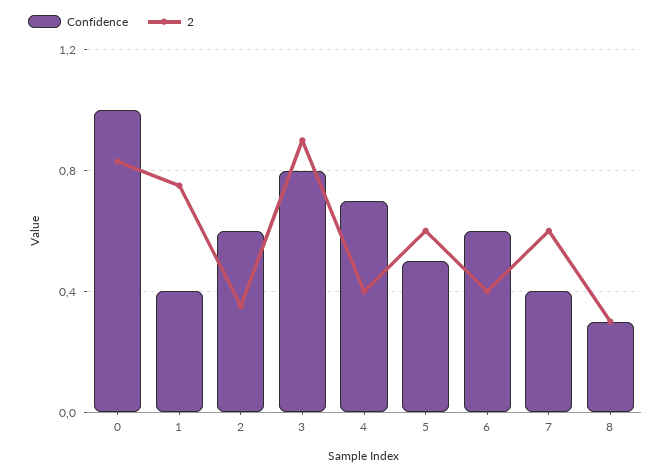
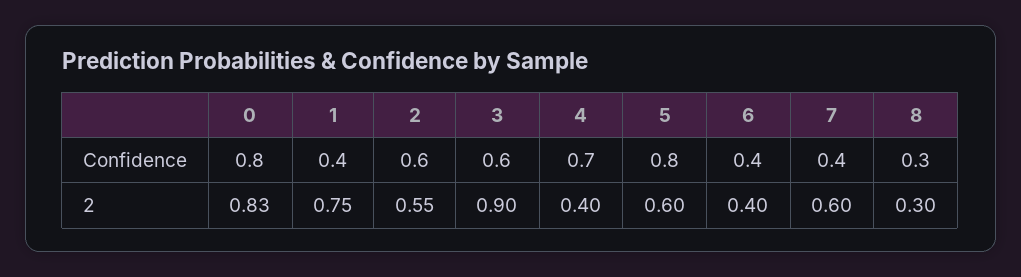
  {
    "Confidence": {
-     "0": 1,
+     "0": 0.8,
      "1": 0.4,
      "2": 0.6,
-     "3": 0.8,
+     "3": 0.6,
      "4": 0.7,
-     "5": 0.5,
+     "5": 0.8,
-     "6": 0.6,
+     "6": 0.4,
      "7": 0.4,
      "8": 0.3
    },
    "2": {
      "0": 0.83,
      "1": 0.75,
-     "2": 0.35,
+     "2": 0.55,
      "3": 0.9,
      "4": 0.4,
      "5": 0.6,
      "6": 0.4,
      "7": 0.6,
      "8": 0.3
    }
  }

